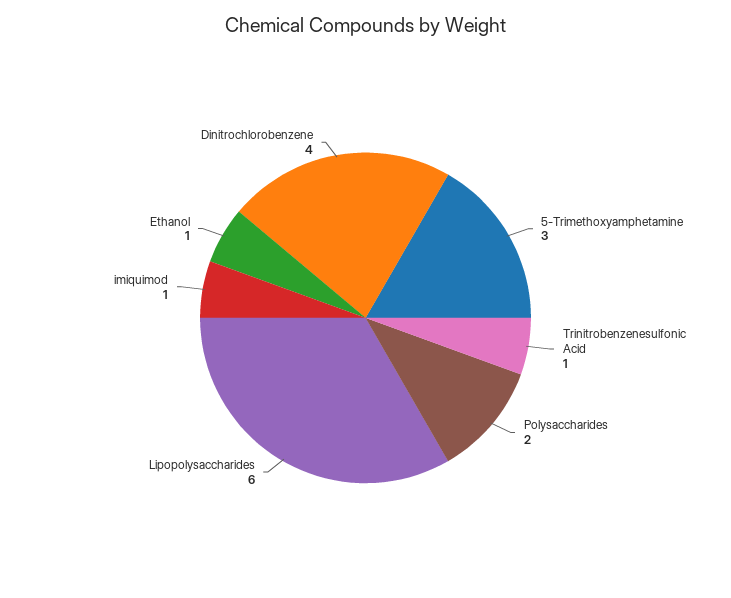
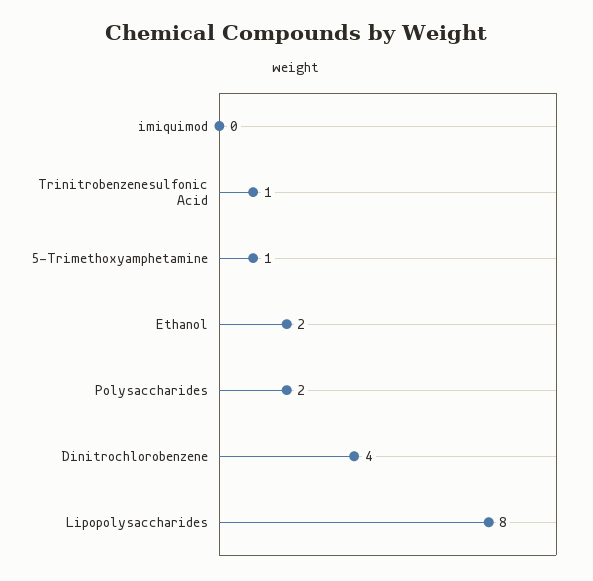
  {
-   "5-Trimethoxyamphetamine": 3,
+   "5-Trimethoxyamphetamine": 1,
    "Trinitrobenzenesulfonic Acid": 1,
    "Polysaccharides": 2,
-   "Lipopolysaccharides": 6,
+   "Lipopolysaccharides": 8,
-   "imiquimod": 1,
+   "imiquimod": 0,
-   "Ethanol": 1,
+   "Ethanol": 2,
    "Dinitrochlorobenzene": 4
  }

